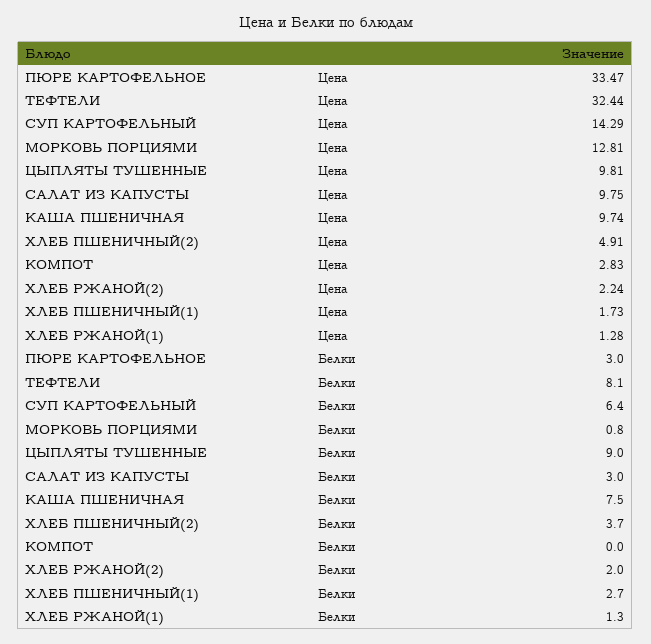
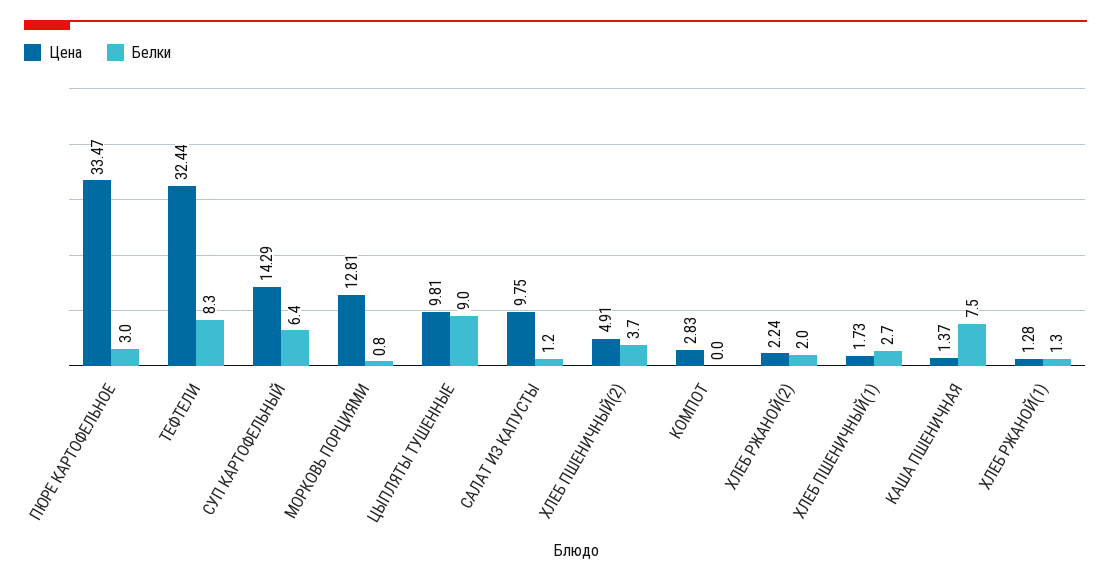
  {
    "Цена": {
      "ПЮРЕ КАРТОФЕЛЬНОЕ": 33.47,
      "ТЕФТЕЛИ": 32.44,
      "СУП КАРТОФЕЛЬНЫЙ": 14.29,
      "МОРКОВЬ ПОРЦИЯМИ": 12.81,
      "ЦЫПЛЯТЫ ТУШЕННЫЕ": 9.81,
      "САЛАТ ИЗ КАПУСТЫ": 9.75,
-     "КАША ПШЕНИЧНАЯ": 9.74,
+     "КАША ПШЕНИЧНАЯ": 1.37,
      "ХЛЕБ ПШЕНИЧНЫЙ(2)": 4.91,
      "КОМПОТ": 2.83,
      "ХЛЕБ РЖАНОЙ(2)": 2.24,
      "ХЛЕБ ПШЕНИЧНЫЙ(1)": 1.73,
      "ХЛЕБ РЖАНОЙ(1)": 1.28
    },
    "Белки": {
      "ПЮРЕ КАРТОФЕЛЬНОЕ": 3,
-     "ТЕФТЕЛИ": 8.1,
+     "ТЕФТЕЛИ": 8.3,
      "СУП КАРТОФЕЛЬНЫЙ": 6.4,
      "МОРКОВЬ ПОРЦИЯМИ": 0.8,
      "ЦЫПЛЯТЫ ТУШЕННЫЕ": 9,
-     "САЛАТ ИЗ КАПУСТЫ": 3,
+     "САЛАТ ИЗ КАПУСТЫ": 1.2,
      "КАША ПШЕНИЧНАЯ": 7.5,
      "ХЛЕБ ПШЕНИЧНЫЙ(2)": 3.7,
      "КОМПОТ": 0,
      "ХЛЕБ РЖАНОЙ(2)": 2,
      "ХЛЕБ ПШЕНИЧНЫЙ(1)": 2.7,
      "ХЛЕБ РЖАНОЙ(1)": 1.3
    }
  }

